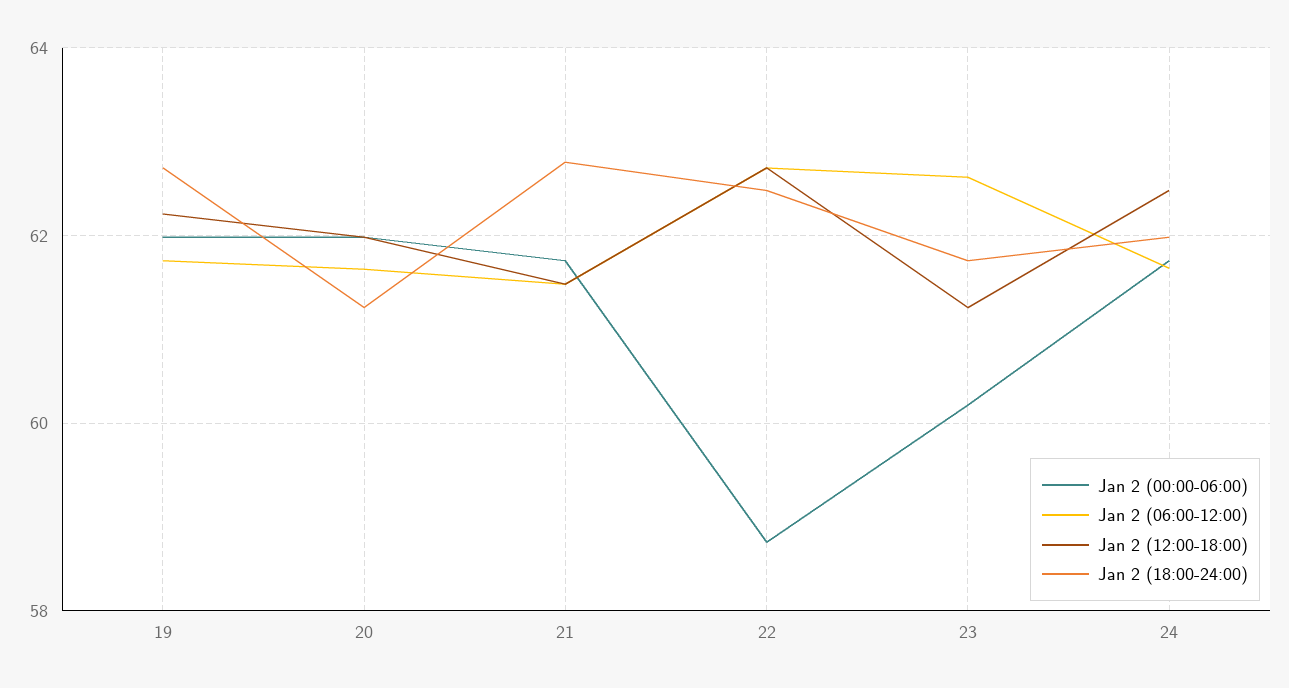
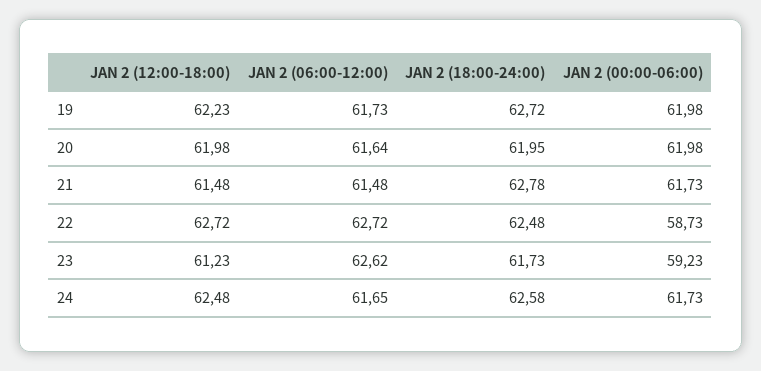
  {
    "Jan 2 (00:00-06:00)": {
      "19": 61.98,
      "20": 61.98,
      "21": 61.73,
      "22": 58.73,
-     "23": 60.2,
+     "23": 59.23,
      "24": 61.73
    },
    "Jan 2 (06:00-12:00)": {
      "19": 61.73,
      "20": 61.64,
      "21": 61.48,
      "22": 62.72,
      "23": 62.62,
      "24": 61.65
    },
    "Jan 2 (12:00-18:00)": {
      "19": 62.23,
      "20": 61.98,
      "21": 61.48,
      "22": 62.72,
      "23": 61.23,
      "24": 62.48
    },
    "Jan 2 (18:00-24:00)": {
      "19": 62.72,
-     "20": 61.2,
+     "20": 61.95,
      "21": 62.78,
      "22": 62.48,
      "23": 61.73,
-     "24": 62
+     "24": 62.58
    }
  }

